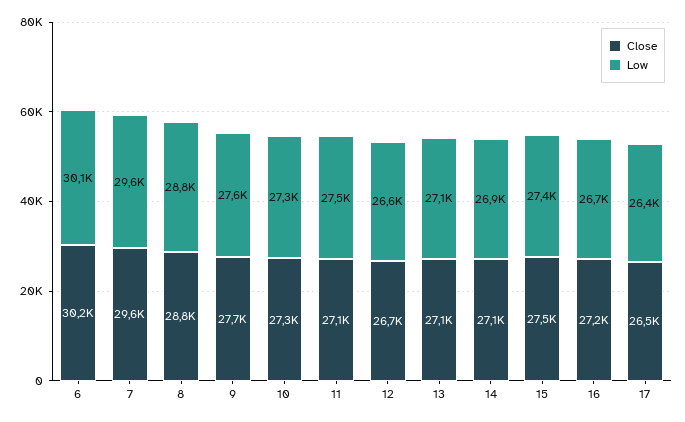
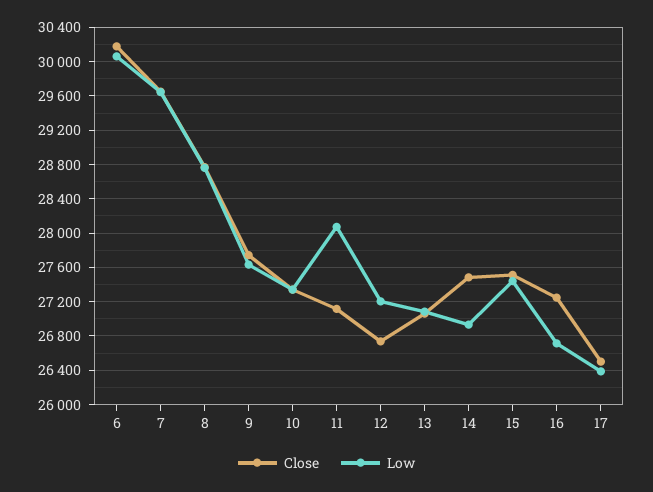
  {
    "Close": {
      "6": 30200,
      "7": 29600,
      "8": 28800,
      "9": 27700,
      "10": 27300,
      "11": 27100,
      "12": 26700,
      "13": 27100,
-     "14": 27100,
+     "14": 27500,
      "15": 27500,
      "16": 27200,
      "17": 26500
    },
    "Low": {
      "6": 30100,
      "7": 29600,
      "8": 28800,
      "9": 27600,
      "10": 27300,
-     "11": 27500,
+     "11": 28100,
-     "12": 26600,
+     "12": 27200,
      "13": 27100,
      "14": 26900,
      "15": 27400,
      "16": 26700,
      "17": 26400
    }
  }

